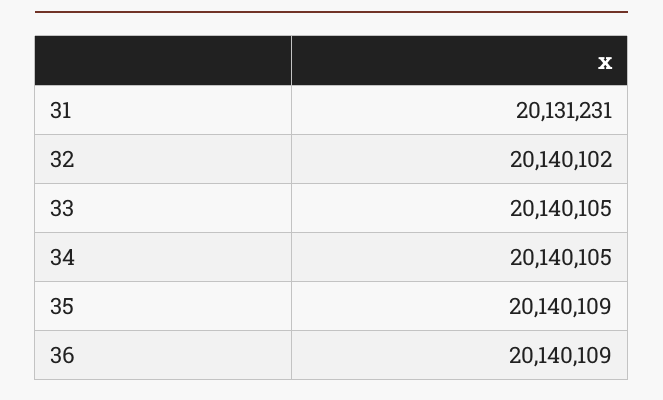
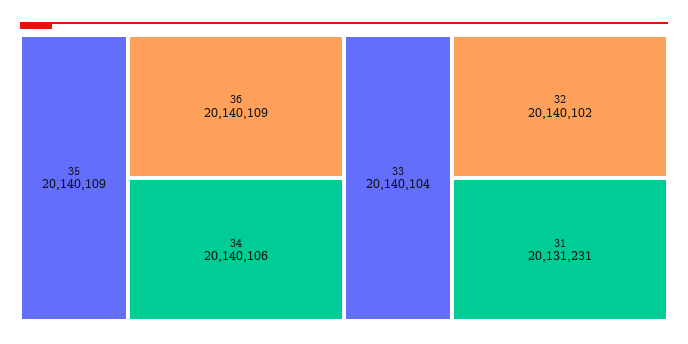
  {
    "31": 20131231,
    "32": 20140102,
-   "33": 20140105,
+   "33": 20140104,
-   "34": 20140105,
+   "34": 20140106,
    "35": 20140109,
    "36": 20140109
  }

